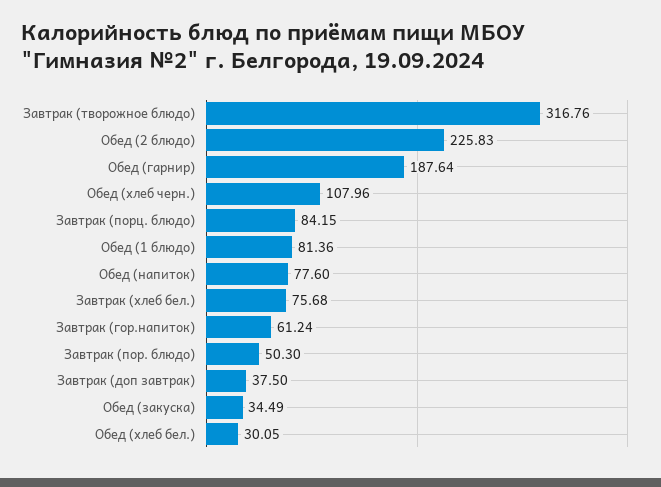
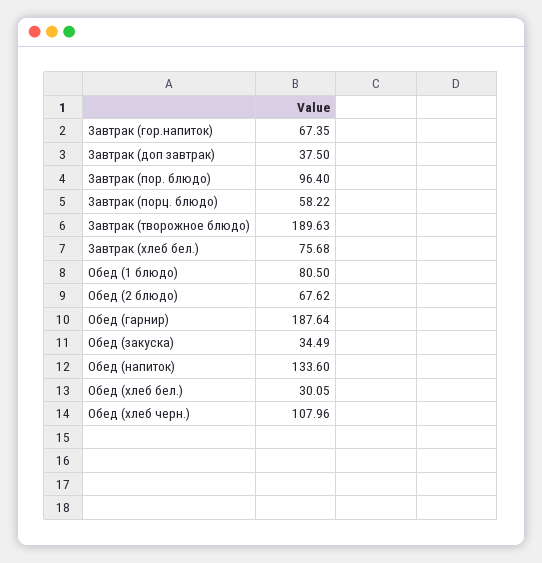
  {
-   "Завтрак (творожное блюдо)": 316.76,
+   "Завтрак (творожное блюдо)": 189.63,
-   "Обед (2 блюдо)": 225.83,
+   "Обед (2 блюдо)": 67.62,
    "Обед (гарнир)": 187.64,
    "Обед (хлеб черн.)": 107.96,
-   "Завтрак (порц. блюдо)": 84.15,
+   "Завтрак (порц. блюдо)": 58.22,
-   "Обед (1 блюдо)": 81.36,
+   "Обед (1 блюдо)": 80.5,
-   "Обед (напиток)": 77.6,
+   "Обед (напиток)": 133.6,
    "Завтрак (хлеб бел.)": 75.68,
-   "Завтрак (гор.напиток)": 61.24,
+   "Завтрак (гор.напиток)": 67.35,
-   "Завтрак (пор. блюдо)": 50.3,
+   "Завтрак (пор. блюдо)": 96.4,
    "Завтрак (доп завтрак)": 37.5,
    "Обед (закуска)": 34.49,
    "Обед (хлеб бел.)": 30.05
  }

